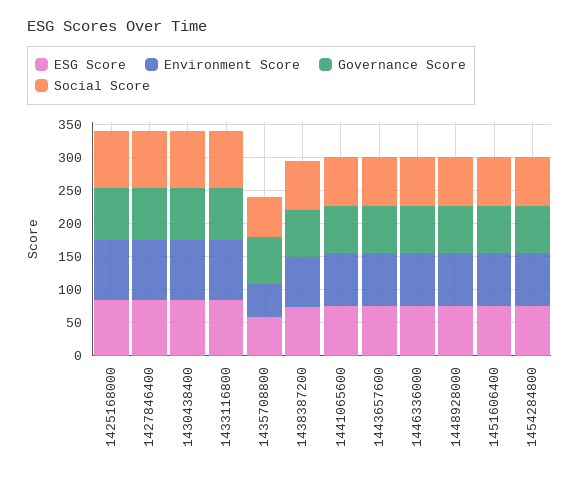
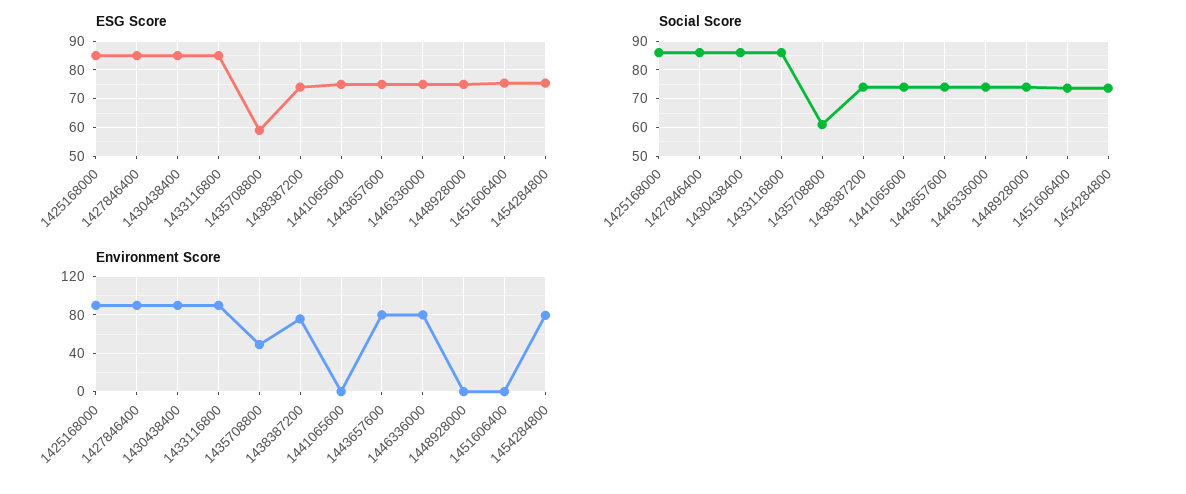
  {
    "ESG Score": {
      "1425168000": 85,
      "1427846400": 85,
      "1430438400": 85,
      "1433116800": 85,
      "1435708800": 60,
      "1438387200": 75,
      "1441065600": 75,
      "1443657600": 75,
      "1446336000": 75,
      "1448928000": 75,
      "1451606400": 75,
      "1454284800": 75
    },
    "Environment Score": {
      "1425168000": 90,
      "1427846400": 90,
      "1430438400": 90,
      "1433116800": 90,
      "1435708800": 50,
      "1438387200": 80,
-     "1441065600": 75,
+     "1441065600": 0,
      "1443657600": 80,
      "1446336000": 80,
-     "1448928000": 75,
+     "1448928000": 0,
-     "1451606400": 75,
+     "1451606400": 0,
      "1454284800": 80
    },
-   "Governance Score": {
-     "1425168000": 75,
-     "1427846400": 75,
-     "1430438400": 75,
-     "1433116800": 75,
-     "1435708800": 75,
-     "1438387200": 75,
-     "1441065600": 75,
-     "1443657600": 75,
-     "1446336000": 75,
-     "1448928000": 75,
-     "1451606400": 75,
-     "1454284800": 75
-   },
    "Social Score": {
      "1425168000": 85,
      "1427846400": 85,
      "1430438400": 85,
      "1433116800": 85,
      "1435708800": 60,
      "1438387200": 75,
      "1441065600": 75,
      "1443657600": 75,
      "1446336000": 75,
      "1448928000": 75,
      "1451606400": 72.5,
      "1454284800": 72.5
    }
  }

